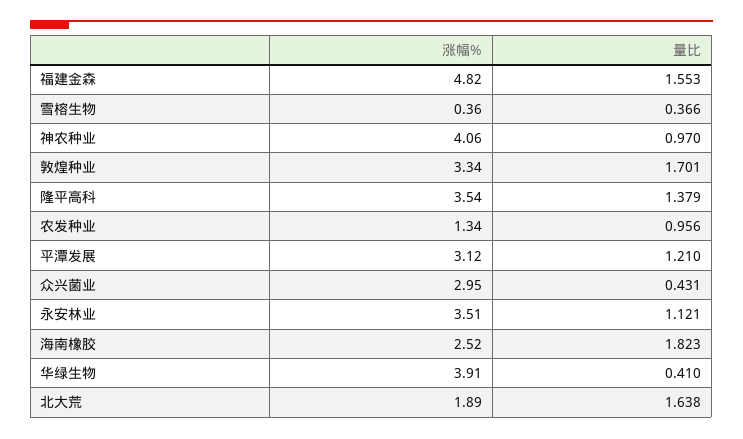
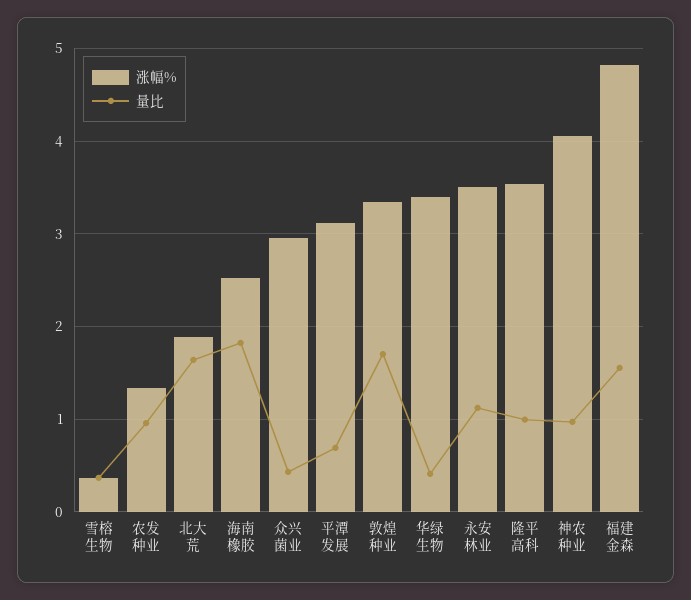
  {
    "涨幅%": {
      "福建金森": 4.82,
      "雪榕生物": 0.36,
      "神农种业": 4.06,
      "敦煌种业": 3.34,
      "隆平高科": 3.54,
      "农发种业": 1.34,
      "平潭发展": 3.12,
      "众兴菌业": 2.95,
      "永安林业": 3.51,
      "海南橡胶": 2.52,
-     "华绿生物": 3.91,
+     "华绿生物": 3.4,
      "北大荒": 1.89
    },
    "量比": {
      "福建金森": 1.553,
      "雪榕生物": 0.366,
      "神农种业": 0.97,
      "敦煌种业": 1.701,
-     "隆平高科": 1.379,
+     "隆平高科": 1,
      "农发种业": 0.956,
-     "平潭发展": 1.21,
+     "平潭发展": 0.7,
      "众兴菌业": 0.431,
      "永安林业": 1.121,
      "海南橡胶": 1.823,
      "华绿生物": 0.41,
      "北大荒": 1.638
    }
  }

